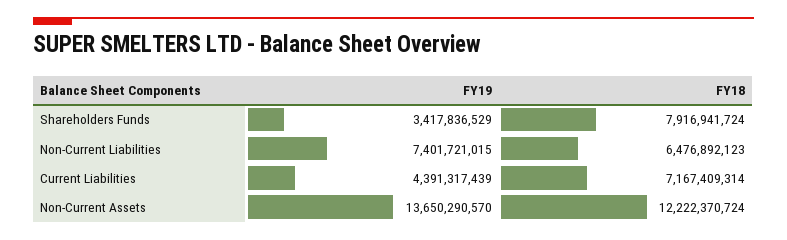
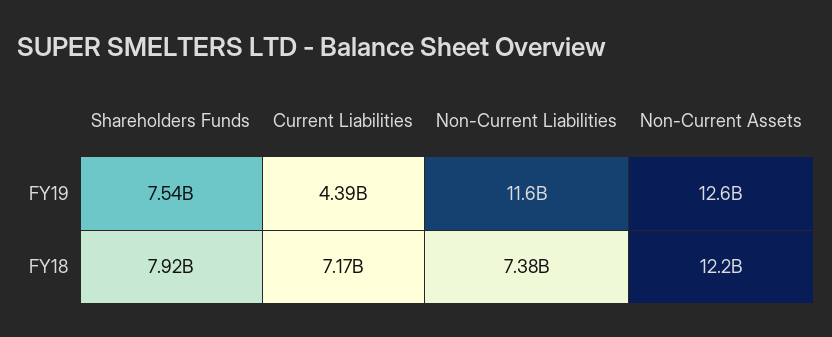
  {
    "FY19": {
-     "Shareholders Funds": 3417836529,
+     "Shareholders Funds": 7540000000,
-     "Non-Current Liabilities": 7401721015,
+     "Non-Current Liabilities": 11600000000,
      "Current Liabilities": 4391317439,
-     "Non-Current Assets": 13650290570
+     "Non-Current Assets": 12600000000
    },
    "FY18": {
      "Shareholders Funds": 7916941724,
-     "Non-Current Liabilities": 6476892123,
+     "Non-Current Liabilities": 7380000000,
      "Current Liabilities": 7167409314,
      "Non-Current Assets": 12222370724
    }
  }

